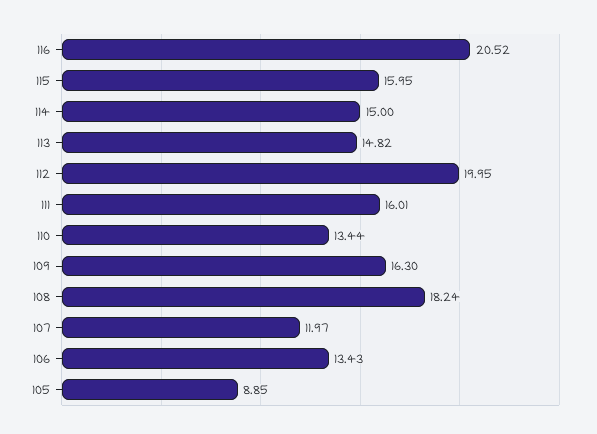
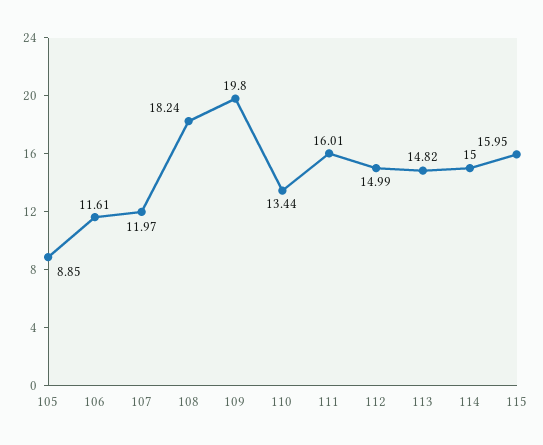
  {
-   "116": 20.52,
    "115": 15.95,
    "114": 15,
    "113": 14.82,
-   "112": 19.95,
+   "112": 14.99,
    "111": 16.01,
    "110": 13.44,
-   "109": 16.3,
+   "109": 19.8,
    "108": 18.24,
    "107": 11.97,
-   "106": 13.43,
+   "106": 11.61,
    "105": 8.85
  }

